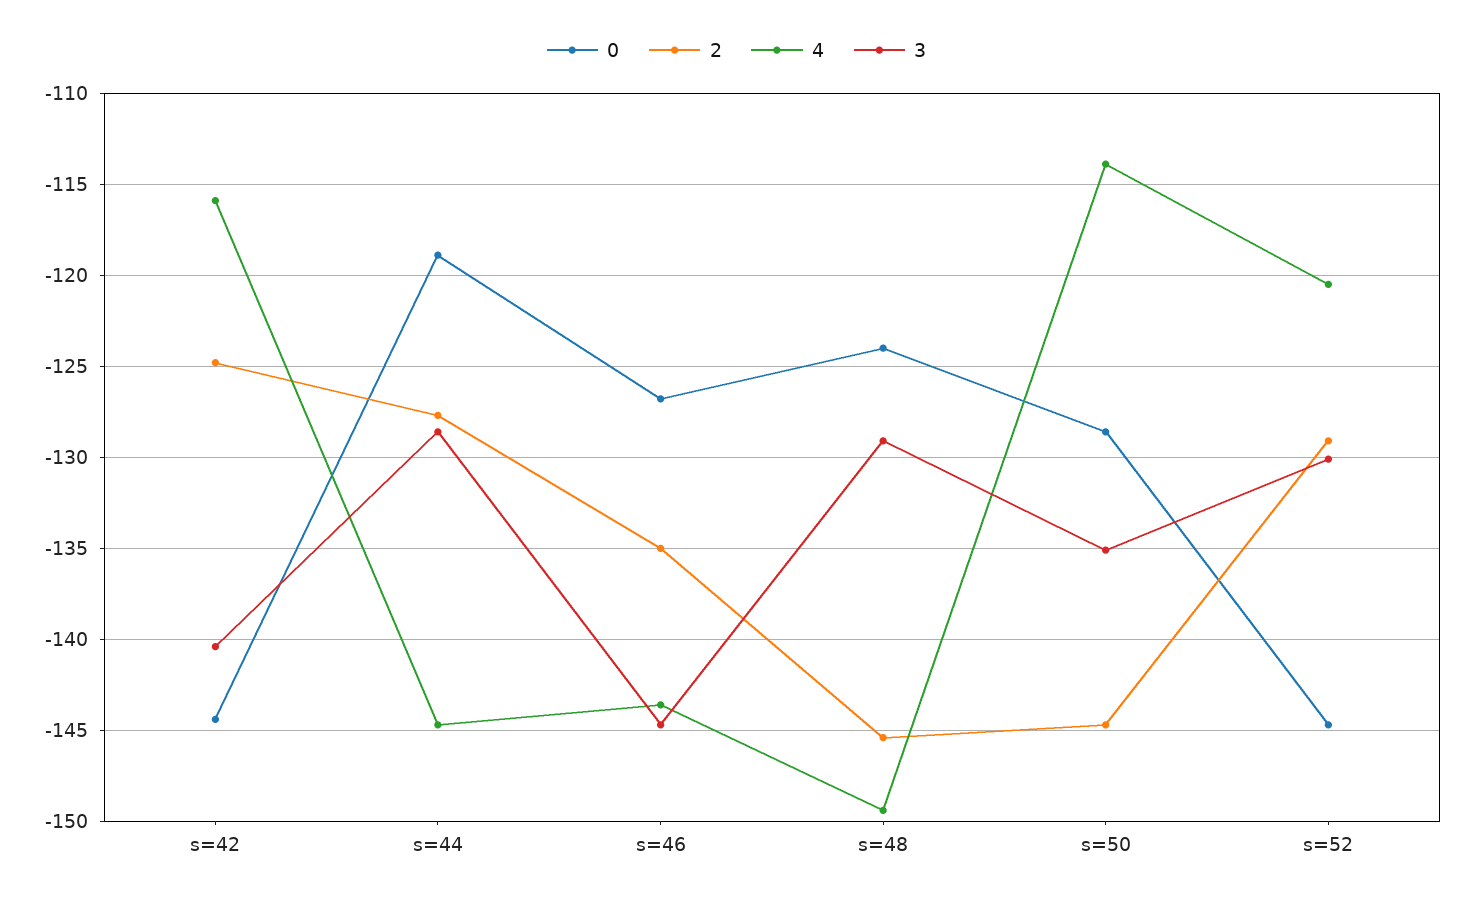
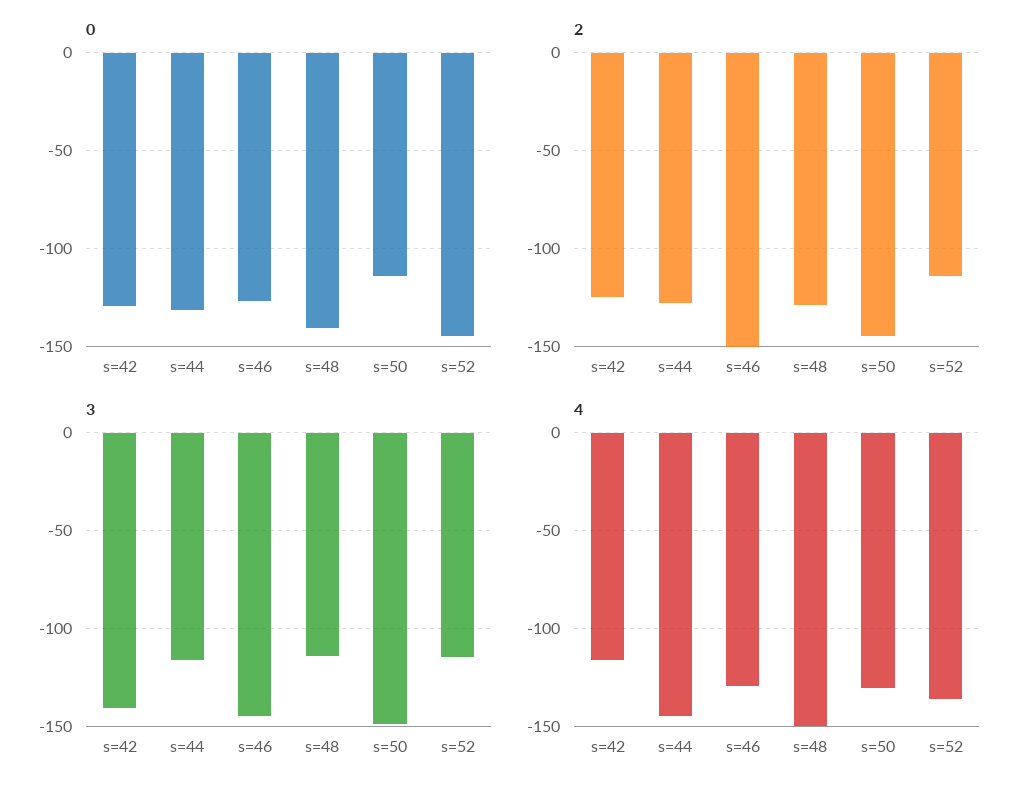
  {
    "0": {
-     "s=42": -144.5,
+     "s=42": -130,
-     "s=44": -119,
+     "s=44": -130,
      "s=46": -127,
-     "s=48": -124,
+     "s=48": -140,
-     "s=50": -128.5,
+     "s=50": -115,
      "s=52": -144.5
    },
    "2": {
      "s=42": -125,
      "s=44": -127.5,
-     "s=46": -135,
+     "s=46": -150,
-     "s=48": -145.5,
+     "s=48": -130,
      "s=50": -144.5,
-     "s=52": -129
+     "s=52": -115
    },
    "4": {
      "s=42": -116,
      "s=44": -144.5,
-     "s=46": -143.5,
+     "s=46": -130,
      "s=48": -149.5,
-     "s=50": -114,
+     "s=50": -130,
-     "s=52": -120.5
+     "s=52": -135
    },
    "3": {
      "s=42": -140.5,
-     "s=44": -128.5,
+     "s=44": -115,
      "s=46": -144.5,
-     "s=48": -129,
+     "s=48": -115,
-     "s=50": -135,
+     "s=50": -150,
-     "s=52": -130
+     "s=52": -115
    }
  }

